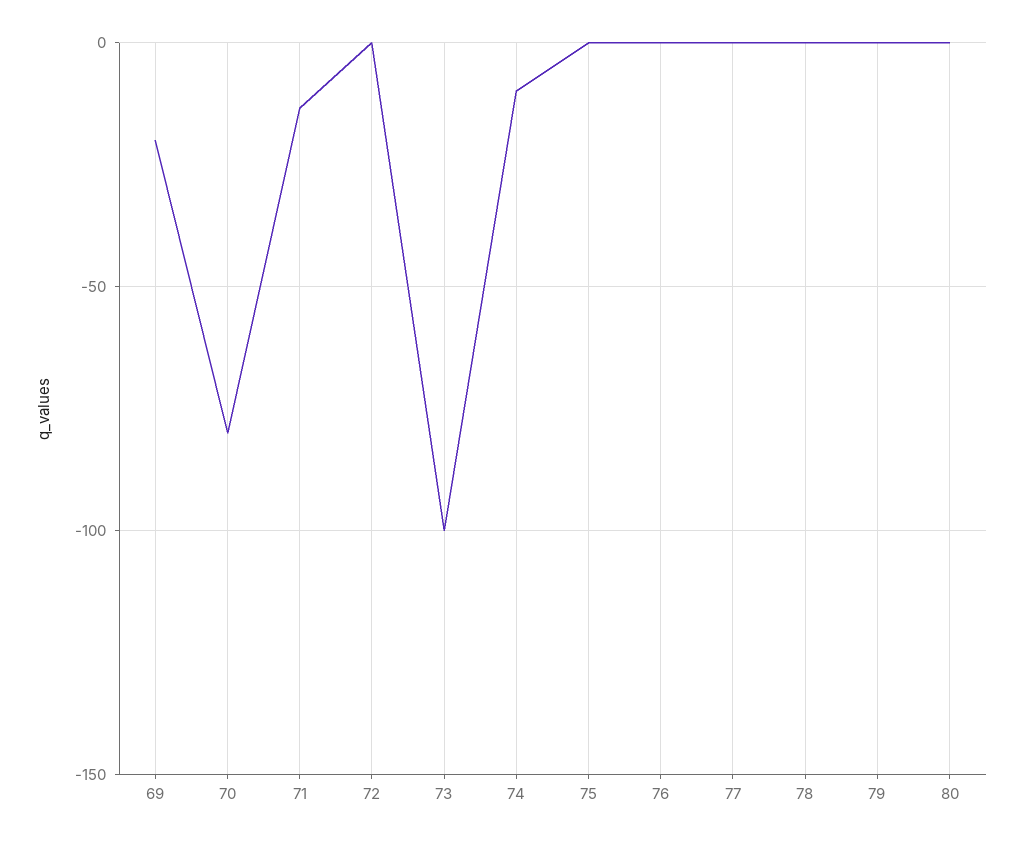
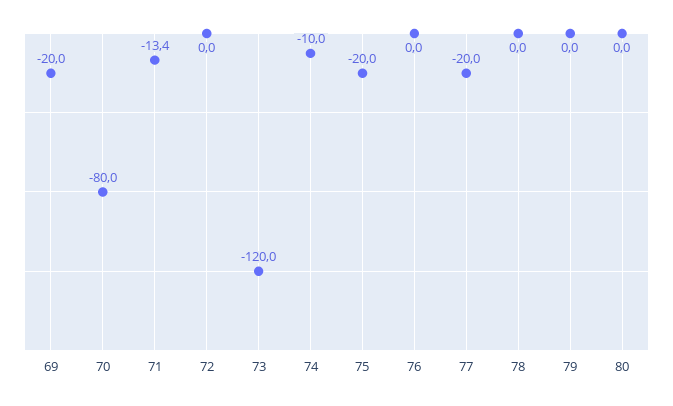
  {
    "69": -20,
    "70": -80,
    "71": -13.4,
    "72": 0,
-   "73": -100,
+   "73": -120,
    "74": -10,
-   "75": 0,
+   "75": -20,
    "76": 0,
-   "77": 0,
+   "77": -20,
    "78": 0,
    "79": 0,
    "80": 0
  }

